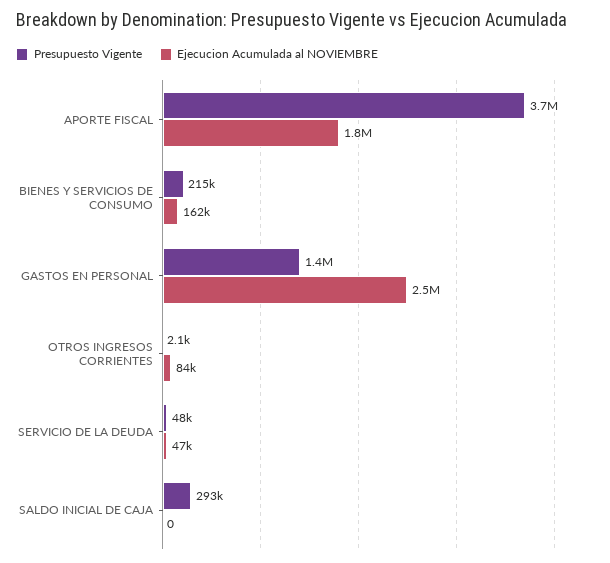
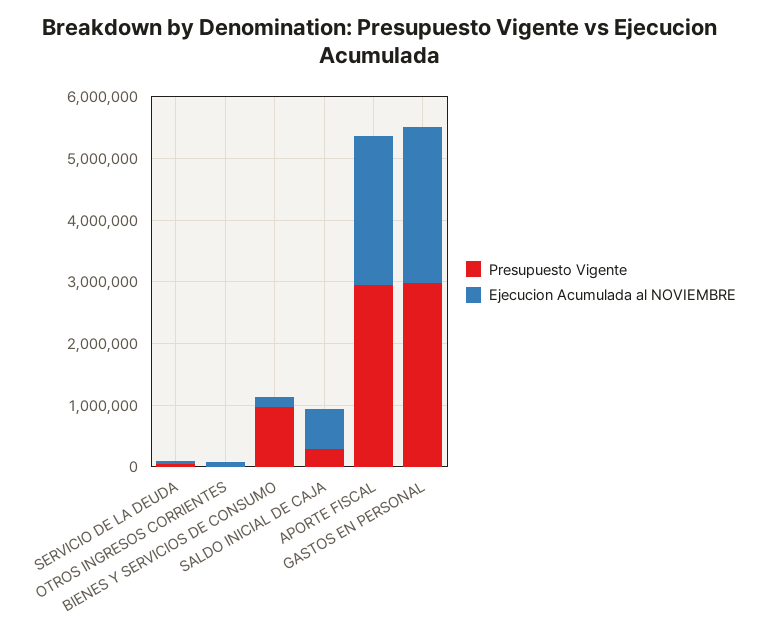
  {
    "Presupuesto Vigente": {
-     "APORTE FISCAL": 3700000,
+     "APORTE FISCAL": 3000000,
-     "BIENES Y SERVICIOS DE CONSUMO": 215000,
+     "BIENES Y SERVICIOS DE CONSUMO": 1000000,
-     "GASTOS EN PERSONAL": 1400000,
+     "GASTOS EN PERSONAL": 3000000,
      "OTROS INGRESOS CORRIENTES": 2100,
      "SERVICIO DE LA DEUDA": 48000,
      "SALDO INICIAL DE CAJA": 293000
    },
    "Ejecucion Acumulada al NOVIEMBRE": {
-     "APORTE FISCAL": 1800000,
+     "APORTE FISCAL": 2400000,
      "BIENES Y SERVICIOS DE CONSUMO": 162000,
      "GASTOS EN PERSONAL": 2500000,
      "OTROS INGRESOS CORRIENTES": 84000,
      "SERVICIO DE LA DEUDA": 47000,
-     "SALDO INICIAL DE CAJA": 0
+     "SALDO INICIAL DE CAJA": 600000
    }
  }

